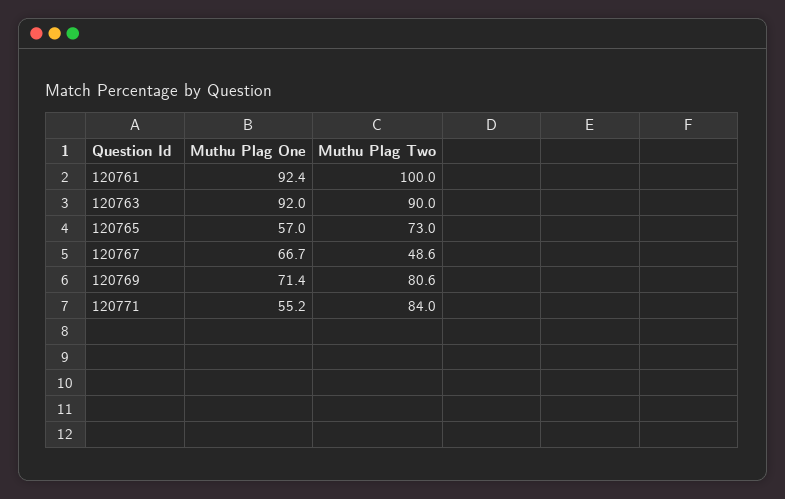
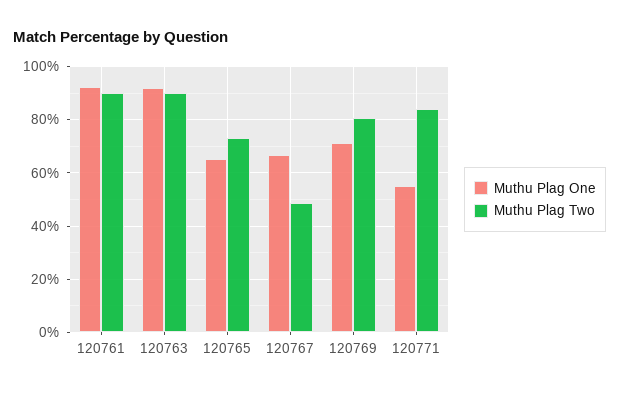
  {
    "Muthu Plag One": {
      "120761": 92.4,
      "120763": 92,
-     "120765": 57,
+     "120765": 65,
      "120767": 66.7,
      "120769": 71.4,
      "120771": 55.2
    },
    "Muthu Plag Two": {
-     "120761": 100,
+     "120761": 90,
      "120763": 90,
      "120765": 73,
      "120767": 48.6,
      "120769": 80.6,
      "120771": 84
    }
  }

